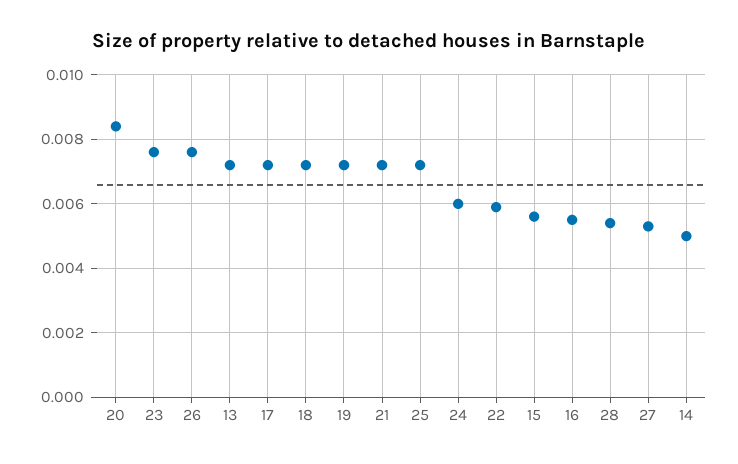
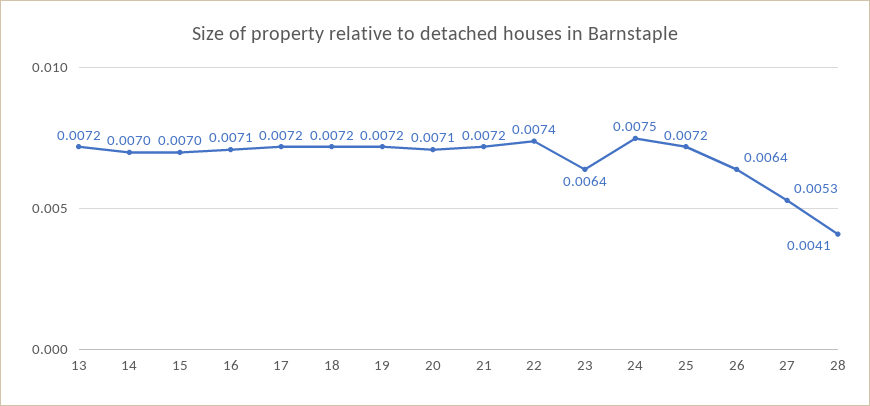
  {
-   "20": 0.0085,
+   "20": 0.0071,
-   "23": 0.0075,
+   "23": 0.0064,
-   "26": 0.0075,
+   "26": 0.0064,
    "13": 0.0072,
    "17": 0.0072,
    "18": 0.0072,
    "19": 0.0072,
    "21": 0.0072,
    "25": 0.0072,
-   "24": 0.006,
+   "24": 0.0075,
-   "22": 0.006,
+   "22": 0.0074,
-   "15": 0.0055,
+   "15": 0.007,
-   "16": 0.0055,
+   "16": 0.0071,
-   "28": 0.0055,
+   "28": 0.0041,
    "27": 0.0053,
-   "14": 0.005
+   "14": 0.007
  }

